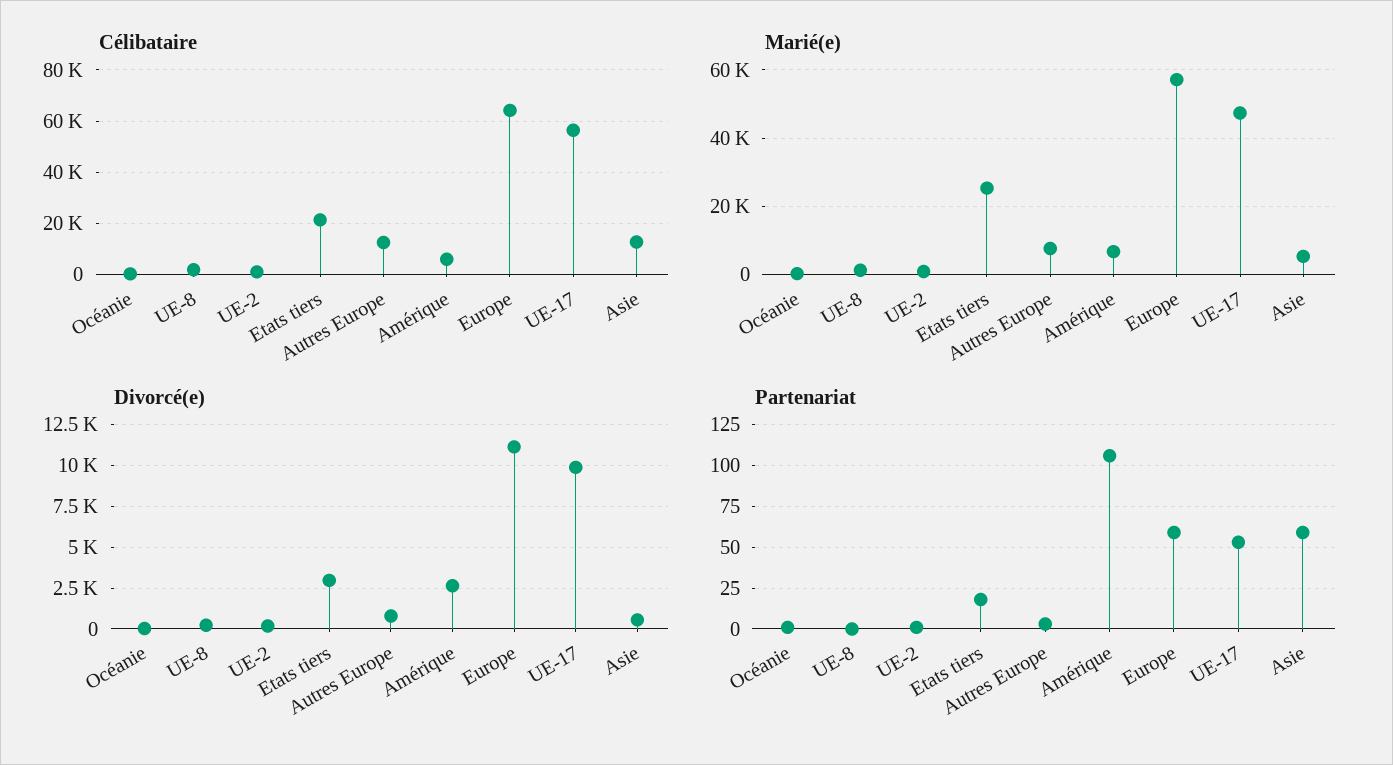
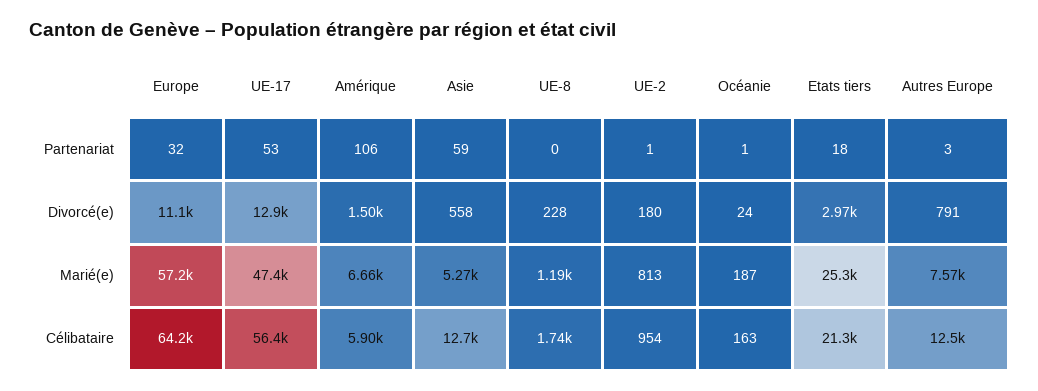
  {
    "Célibataire": {
      "Océanie": 163,
      "UE-8": 1740,
      "UE-2": 954,
      "Etats tiers": 21300,
      "Autres Europe": 12500,
      "Amérique": 5900,
      "Europe": 64200,
      "UE-17": 56400,
      "Asie": 12700
    },
    "Marié(e)": {
      "Océanie": 187,
      "UE-8": 1190,
      "UE-2": 813,
      "Etats tiers": 25300,
      "Autres Europe": 7570,
      "Amérique": 6660,
      "Europe": 57200,
      "UE-17": 47400,
      "Asie": 5270
    },
    "Divorcé(e)": {
      "Océanie": 24,
      "UE-8": 228,
      "UE-2": 180,
      "Etats tiers": 2970,
      "Autres Europe": 791,
-     "Amérique": 2500,
+     "Amérique": 1500,
      "Europe": 11100,
-     "UE-17": 10000,
+     "UE-17": 12900,
      "Asie": 558
    },
    "Partenariat": {
      "Océanie": 1,
      "UE-8": 0,
      "UE-2": 1,
      "Etats tiers": 18,
      "Autres Europe": 3,
      "Amérique": 106,
-     "Europe": 60,
+     "Europe": 32,
      "UE-17": 53,
      "Asie": 59
    }
  }

